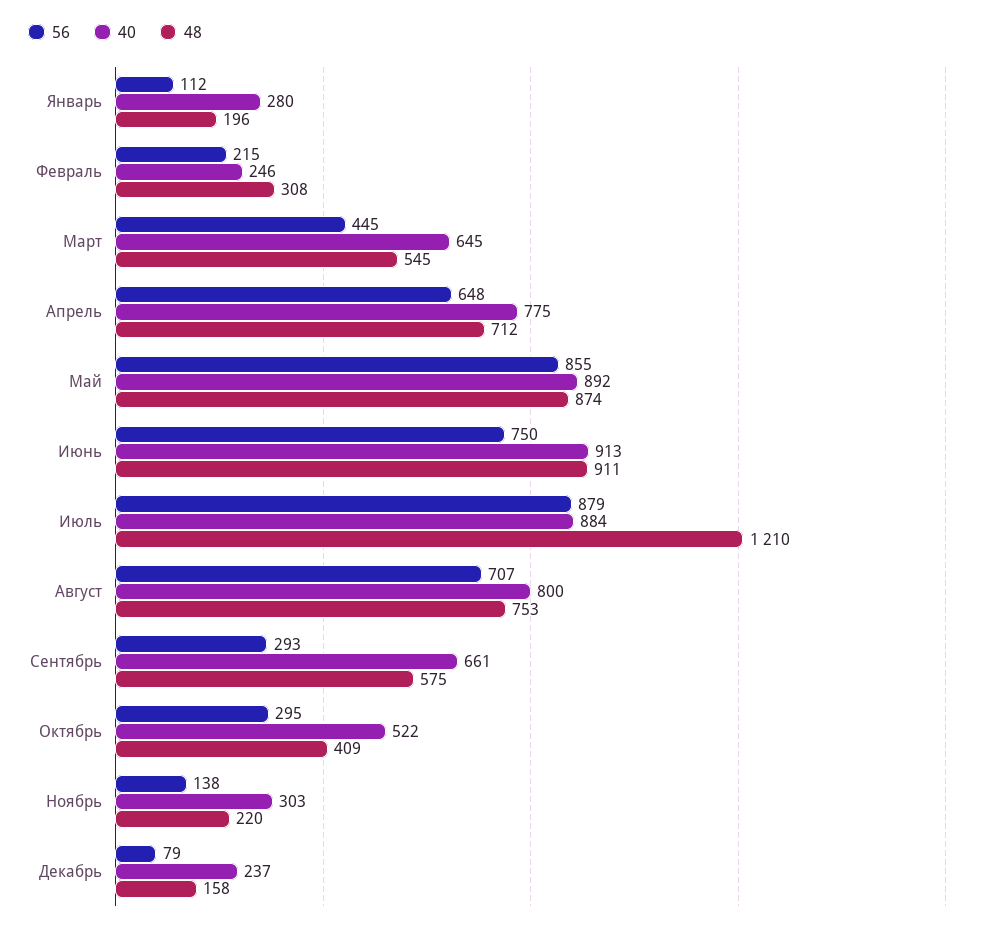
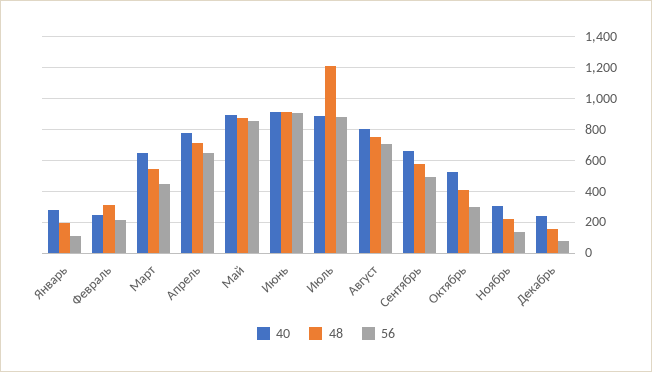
  {
    "56": {
      "Январь": 112,
      "Февраль": 215,
      "Март": 445,
      "Апрель": 648,
      "Май": 855,
-     "Июнь": 750,
+     "Июнь": 900,
      "Июль": 879,
      "Август": 707,
-     "Сентябрь": 293,
+     "Сентябрь": 500,
      "Октябрь": 295,
      "Ноябрь": 138,
      "Декабрь": 79
    },
    "40": {
      "Январь": 280,
      "Февраль": 246,
      "Март": 645,
      "Апрель": 775,
      "Май": 892,
      "Июнь": 913,
      "Июль": 884,
      "Август": 800,
      "Сентябрь": 661,
      "Октябрь": 522,
      "Ноябрь": 303,
      "Декабрь": 237
    },
    "48": {
      "Январь": 196,
      "Февраль": 308,
      "Март": 545,
      "Апрель": 712,
      "Май": 874,
      "Июнь": 911,
      "Июль": 1210,
      "Август": 753,
      "Сентябрь": 575,
      "Октябрь": 409,
      "Ноябрь": 220,
      "Декабрь": 158
    }
  }

